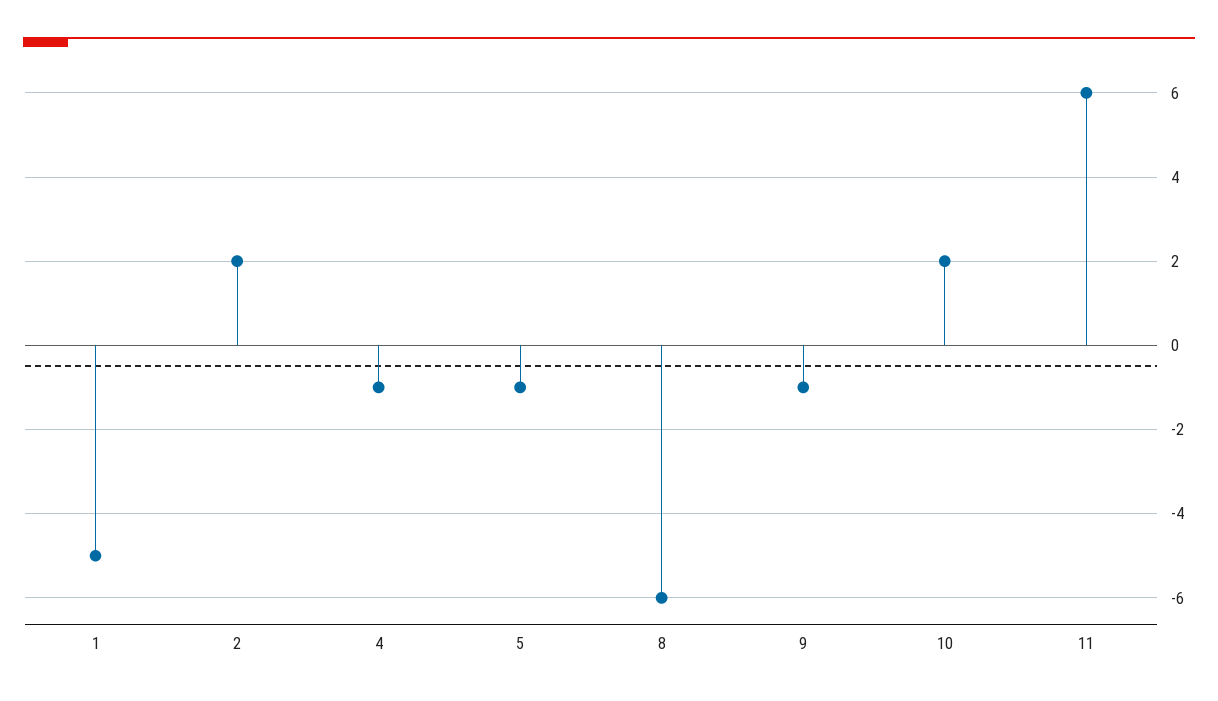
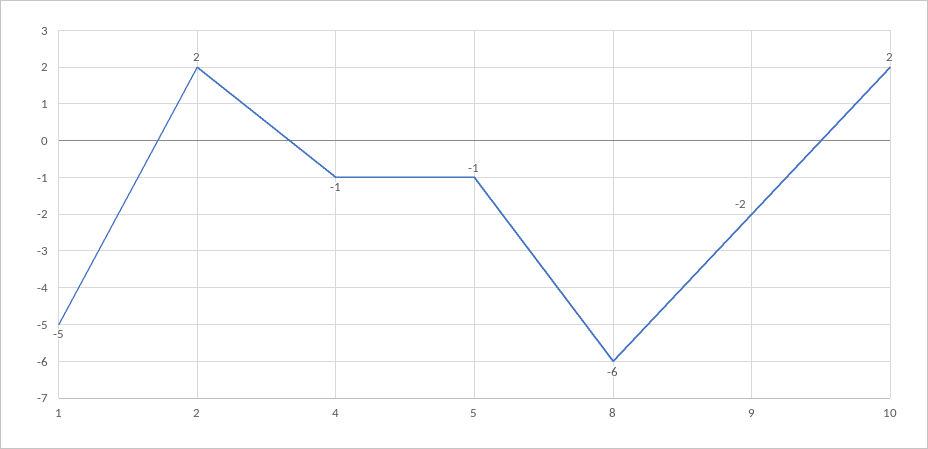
  {
    "1": -5,
    "2": 2,
    "4": -1,
    "5": -1,
    "8": -6,
-   "9": -1,
+   "9": -2,
-   "10": 2,
+   "10": 2
-   "11": 6
  }

